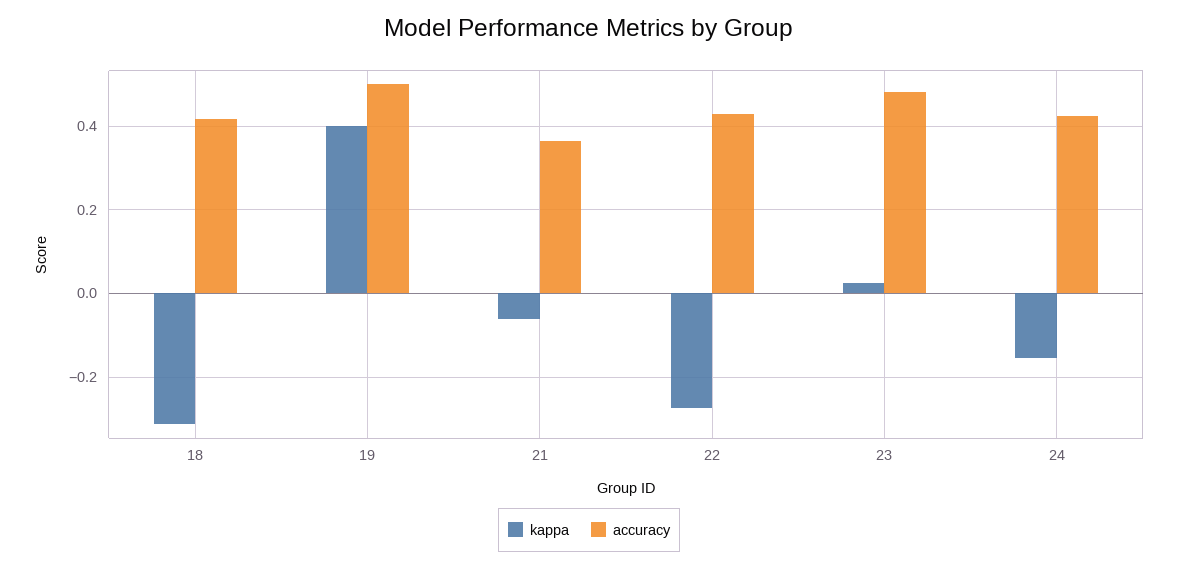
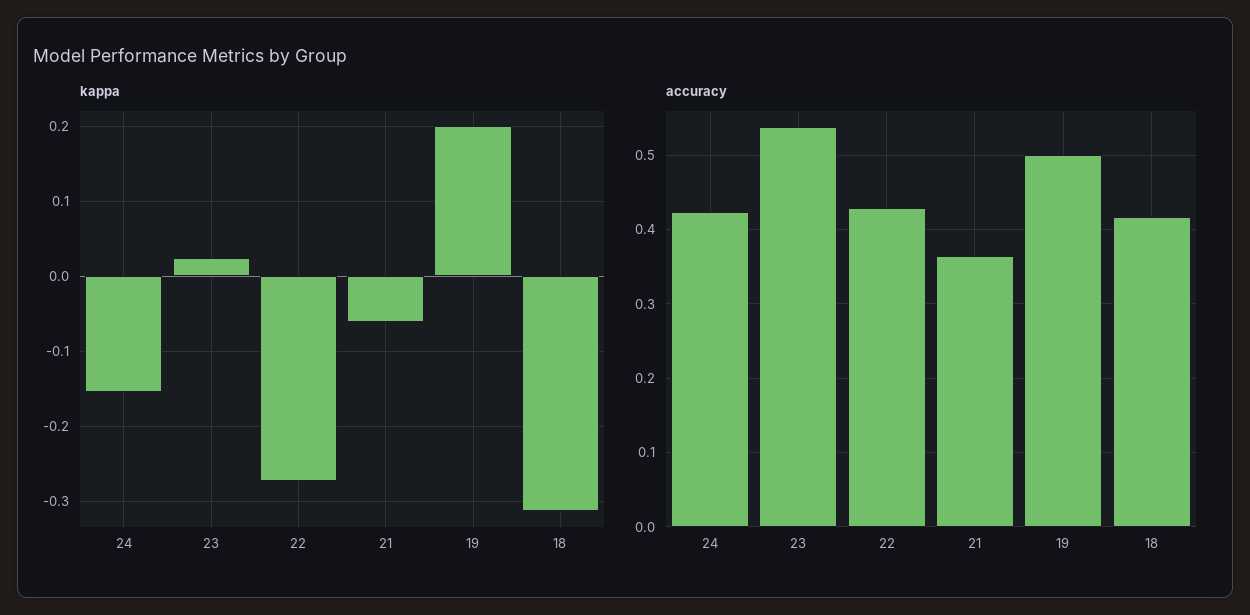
  {
    "kappa": {
      "18": -0.31,
-     "19": 0.4,
+     "19": 0.2,
      "21": -0.06,
      "22": -0.27,
      "23": 0.03,
      "24": -0.15
    },
    "accuracy": {
      "18": 0.42,
      "19": 0.5,
      "21": 0.36,
      "22": 0.43,
-     "23": 0.48,
+     "23": 0.54,
      "24": 0.42
    }
  }

